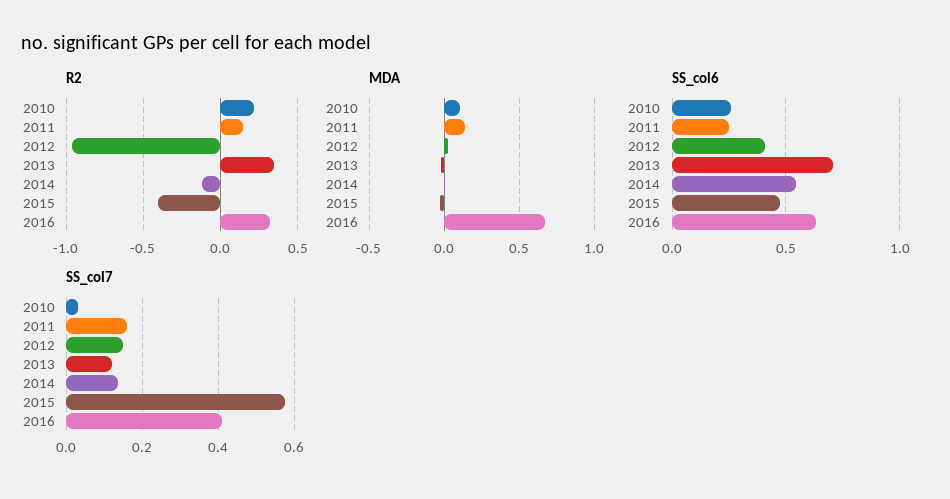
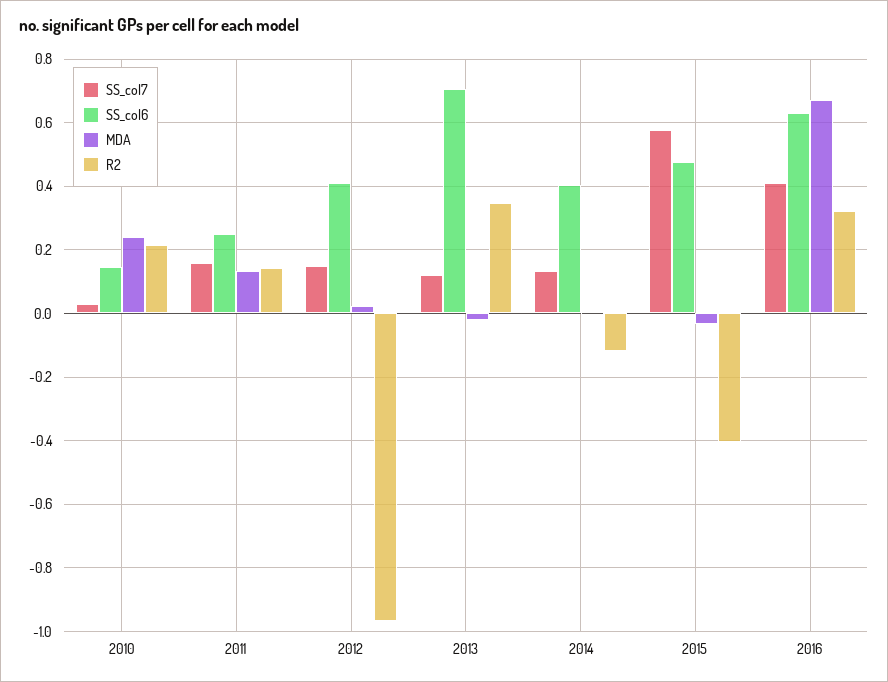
  {
    "R2": {
      "2010": 0.22,
      "2011": 0.14,
      "2012": -0.96,
      "2013": 0.34,
      "2014": -0.12,
      "2015": -0.4,
      "2016": 0.32
    },
    "MDA": {
-     "2010": 0.1,
+     "2010": 0.24,
      "2011": 0.14,
      "2012": 0.02,
      "2013": -0.02,
      "2014": 0,
      "2015": -0.04,
      "2016": 0.68
    },
    "SS_col6": {
-     "2010": 0.25,
+     "2010": 0.14,
      "2011": 0.26,
      "2012": 0.42,
      "2013": 0.7,
-     "2014": 0.55,
+     "2014": 0.4,
      "2015": 0.48,
      "2016": 0.64
    },
    "SS_col7": {
      "2010": 0.04,
      "2011": 0.16,
      "2012": 0.16,
      "2013": 0.12,
      "2014": 0.14,
      "2015": 0.58,
      "2016": 0.42
    }
  }

